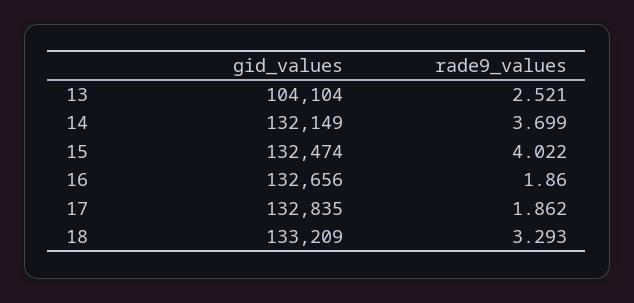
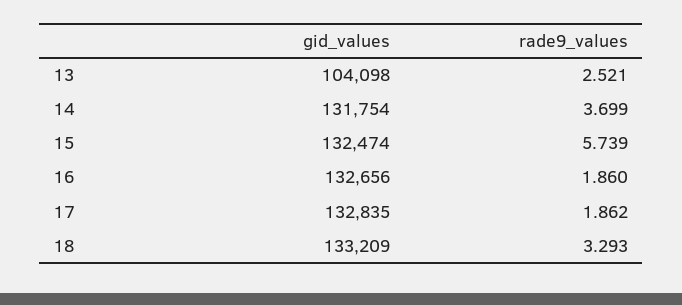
  {
    "gid_values": {
-     "13": 104104,
+     "13": 104098,
-     "14": 132149,
+     "14": 131754,
      "15": 132474,
      "16": 132656,
      "17": 132835,
      "18": 133209
    },
    "rade9_values": {
      "13": 2.521,
      "14": 3.699,
-     "15": 4.022,
+     "15": 5.739,
      "16": 1.86,
      "17": 1.862,
      "18": 3.293
    }
  }

